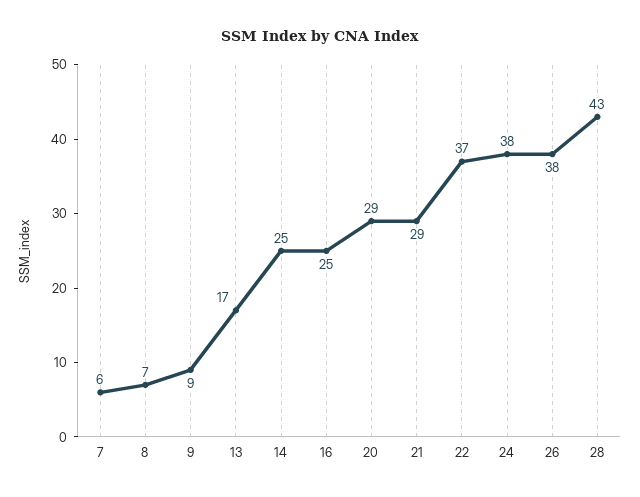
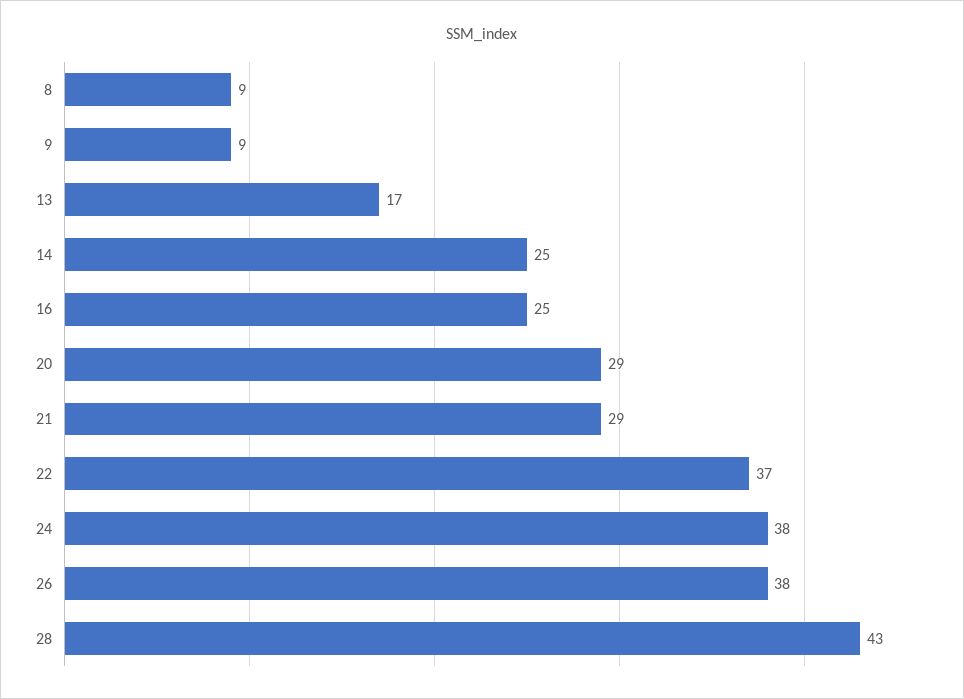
  {
-   "7": 6,
-   "8": 7,
+   "8": 9,
    "9": 9,
    "13": 17,
    "14": 25,
    "16": 25,
    "20": 29,
    "21": 29,
    "22": 37,
    "24": 38,
    "26": 38,
    "28": 43
  }

